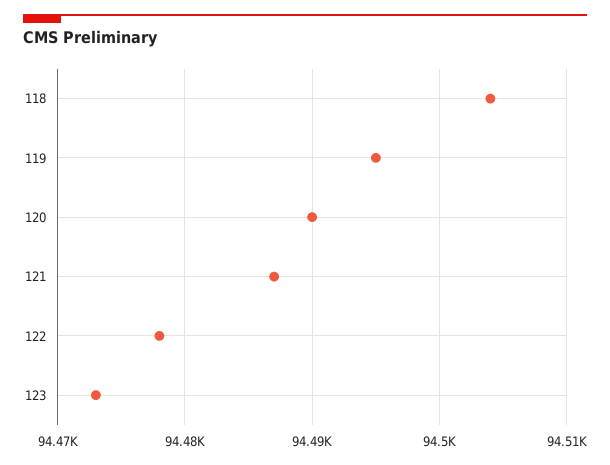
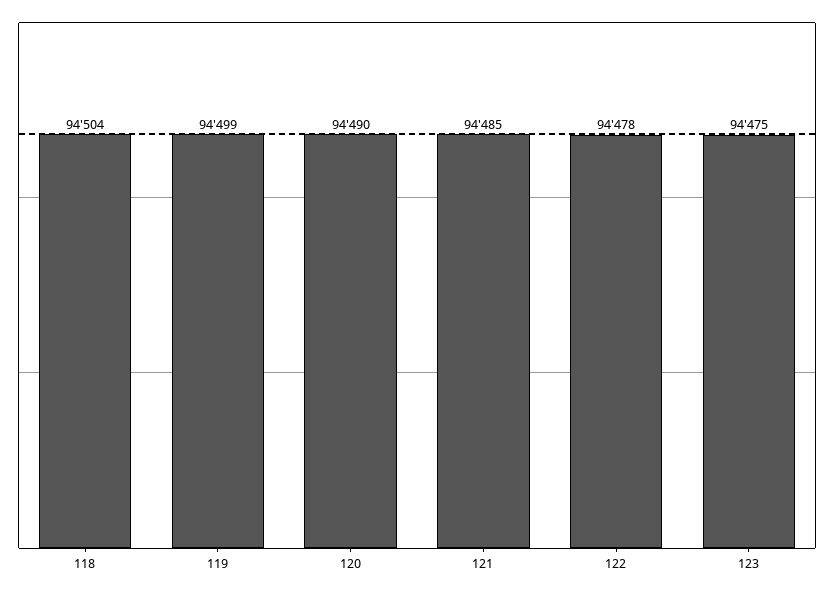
  {
    "118": 94504,
-   "119": 94495,
+   "119": 94499,
    "120": 94490,
-   "121": 94487,
+   "121": 94485,
    "122": 94478,
-   "123": 94473
+   "123": 94475
  }

